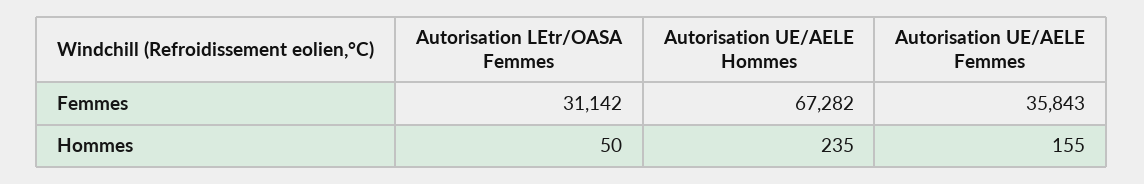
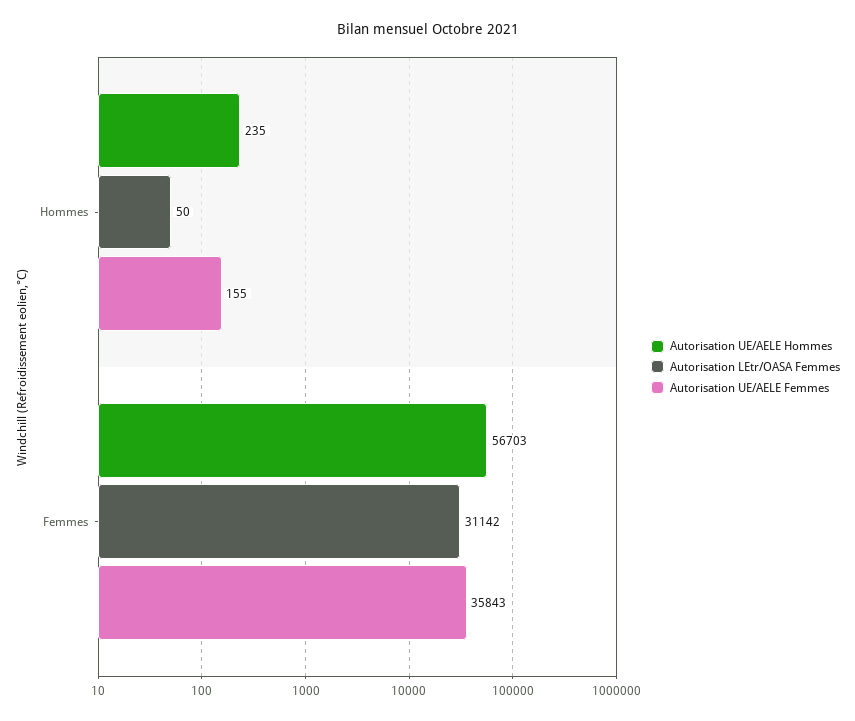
  {
    "Autorisation LEtr/OASA Femmes": {
      "Femmes": 31142,
      "Hommes": 50
    },
    "Autorisation UE/AELE Hommes": {
-     "Femmes": 67282,
+     "Femmes": 56703,
      "Hommes": 235
    },
    "Autorisation UE/AELE Femmes": {
      "Femmes": 35843,
      "Hommes": 155
    }
  }

